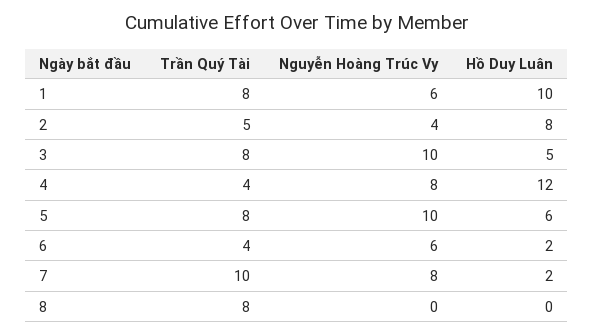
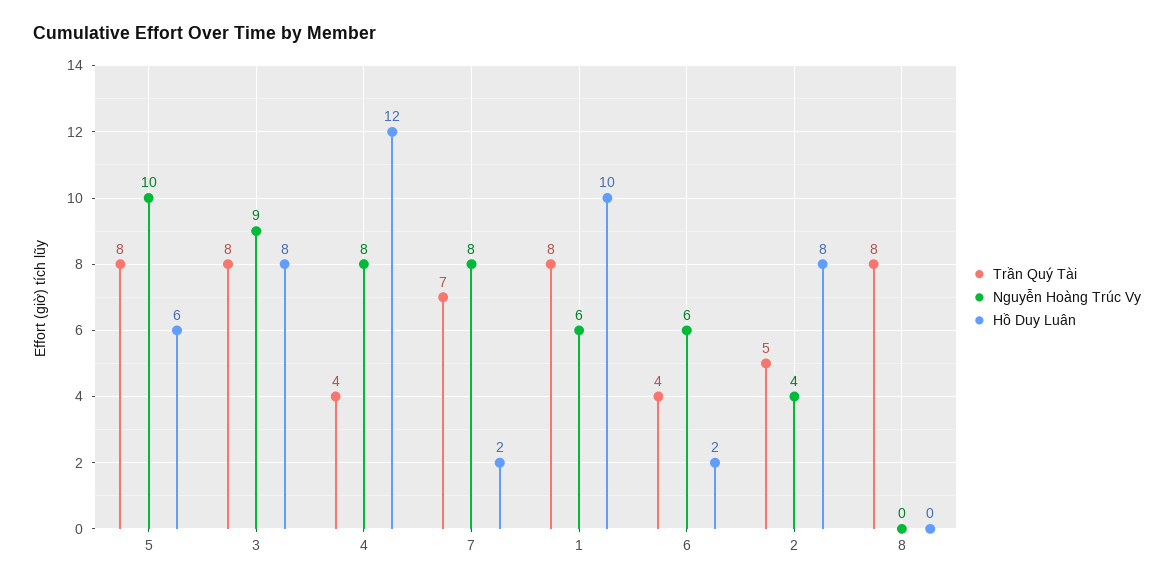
  {
    "Trần Quý Tài": {
      "1": 8,
      "2": 5,
      "3": 8,
      "4": 4,
      "5": 8,
      "6": 4,
-     "7": 10,
+     "7": 7,
      "8": 8
    },
    "Nguyễn Hoàng Trúc Vy": {
      "1": 6,
      "2": 4,
-     "3": 10,
+     "3": 9,
      "4": 8,
      "5": 10,
      "6": 6,
      "7": 8,
      "8": 0
    },
    "Hồ Duy Luân": {
      "1": 10,
      "2": 8,
-     "3": 5,
+     "3": 8,
      "4": 12,
      "5": 6,
      "6": 2,
      "7": 2,
      "8": 0
    }
  }

